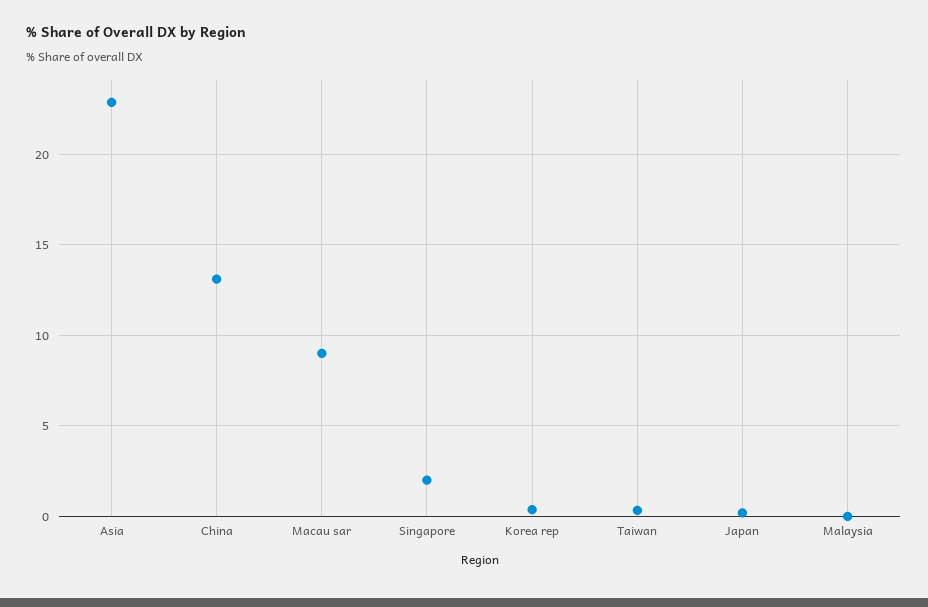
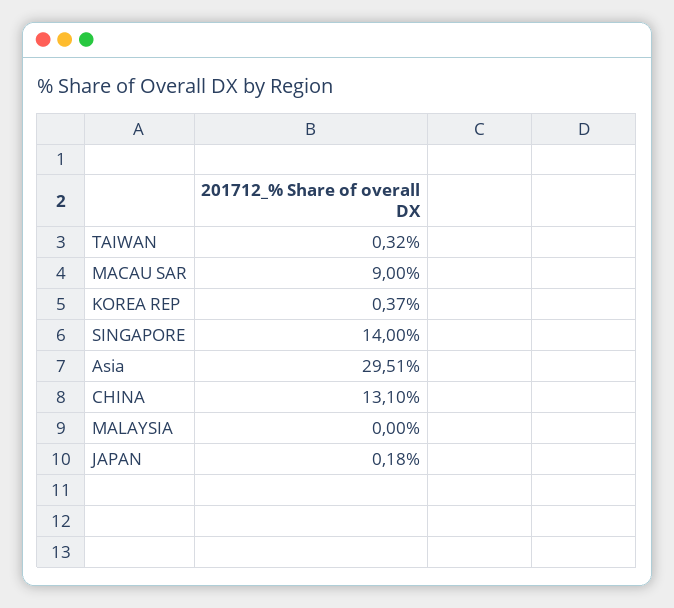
  {
-   "Asia": 23,
+   "Asia": 29.51,
    "China": 13.1,
    "Macau sar": 9,
-   "Singapore": 2,
+   "Singapore": 14,
    "Korea rep": 0.37,
    "Taiwan": 0.32,
    "Japan": 0.18,
    "Malaysia": 0
  }

